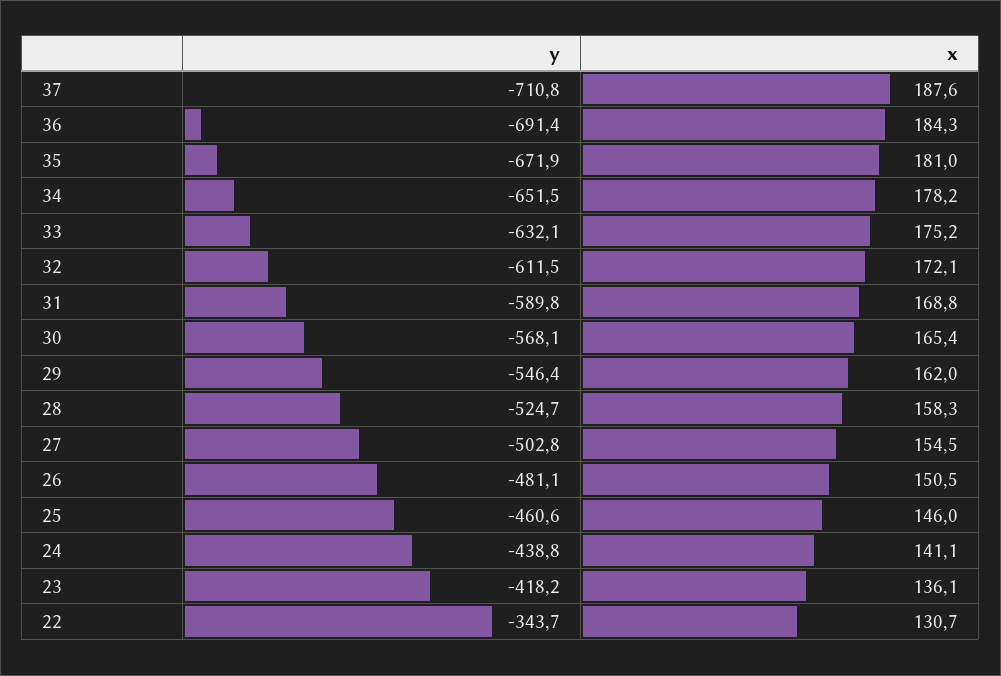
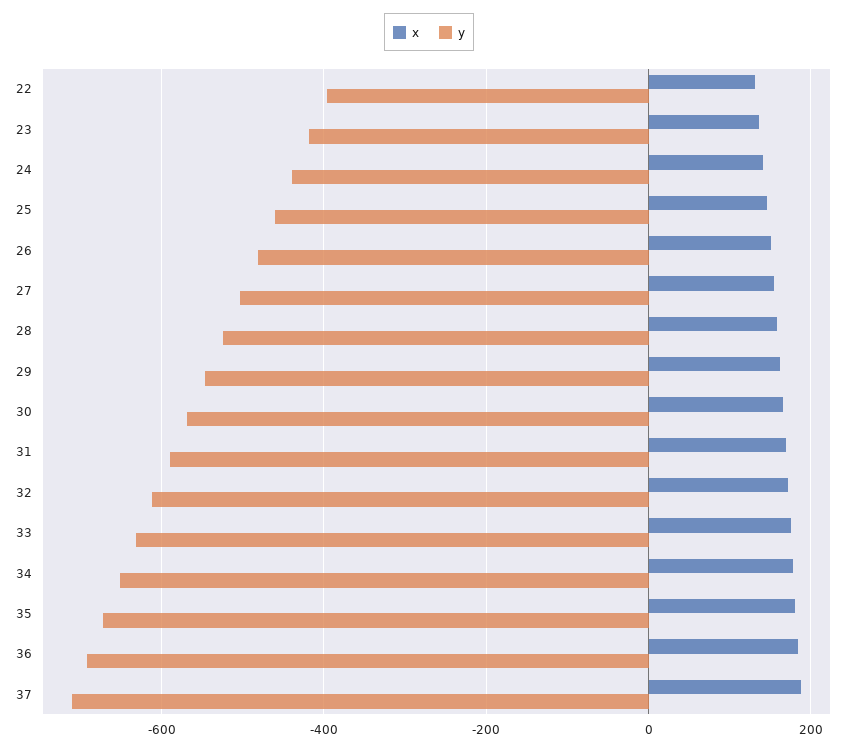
  {
    "y": {
      "37": -710.8,
      "36": -691.4,
      "35": -671.9,
      "34": -651.5,
      "33": -632.1,
      "32": -611.5,
      "31": -589.8,
      "30": -568.1,
      "29": -546.4,
      "28": -524.7,
      "27": -502.8,
      "26": -481.1,
      "25": -460.6,
      "24": -438.8,
      "23": -418.2,
-     "22": -343.7
+     "22": -400
    },
    "x": {
      "37": 187.6,
      "36": 184.3,
      "35": 181,
      "34": 178.2,
      "33": 175.2,
      "32": 172.1,
      "31": 168.8,
      "30": 165.4,
      "29": 162,
      "28": 158.3,
      "27": 154.5,
      "26": 150.5,
      "25": 146,
      "24": 141.1,
      "23": 136.1,
      "22": 130.7
    }
  }

